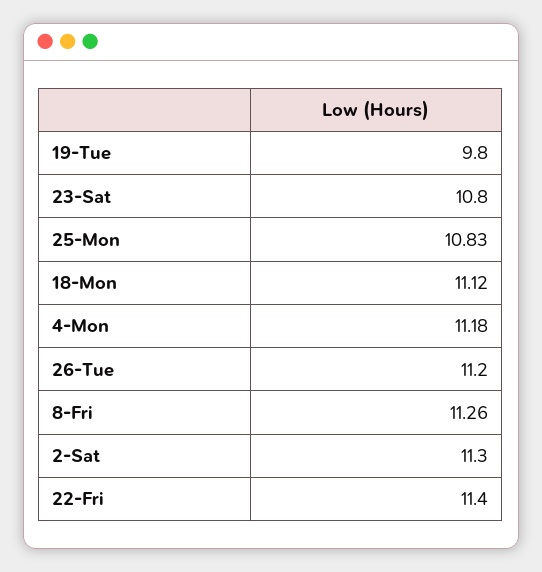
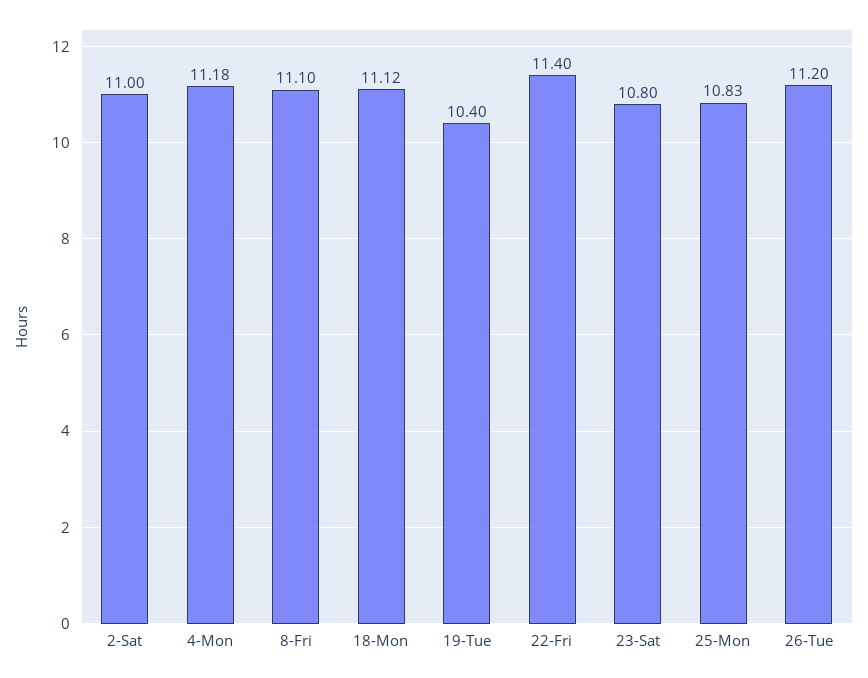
  {
-   "19-Tue": 9.8,
+   "19-Tue": 10.4,
    "23-Sat": 10.8,
    "25-Mon": 10.83,
    "18-Mon": 11.12,
    "4-Mon": 11.18,
    "26-Tue": 11.2,
-   "8-Fri": 11.26,
+   "8-Fri": 11.1,
-   "2-Sat": 11.3,
+   "2-Sat": 11,
    "22-Fri": 11.4
  }

